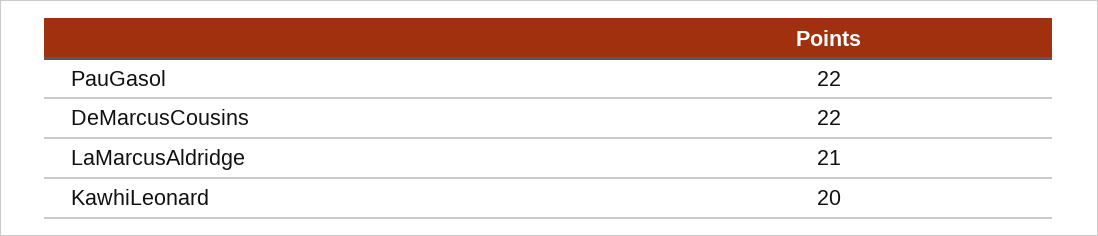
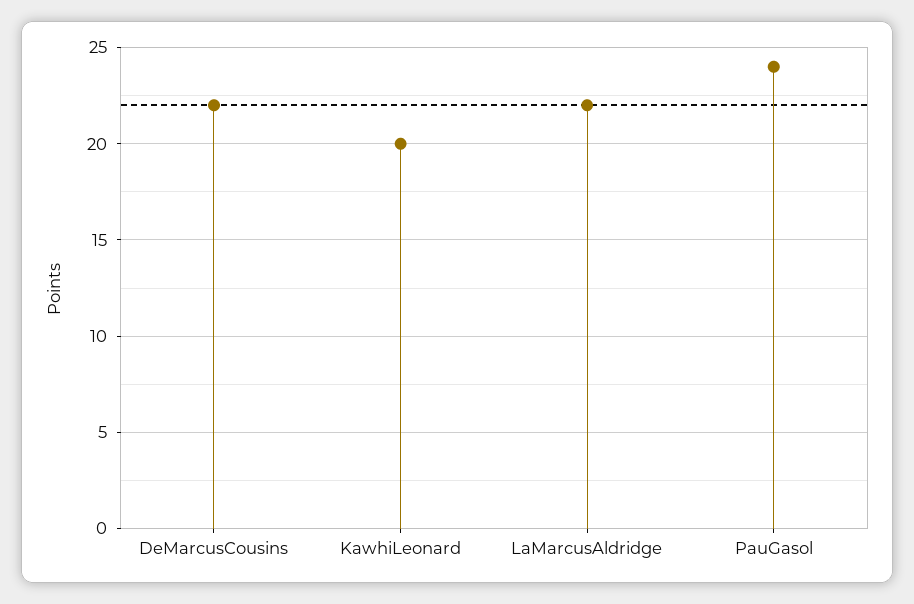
  {
-   "PauGasol": 22,
+   "PauGasol": 24,
    "DeMarcusCousins": 22,
-   "LaMarcusAldridge": 21,
+   "LaMarcusAldridge": 22,
    "KawhiLeonard": 20
  }

